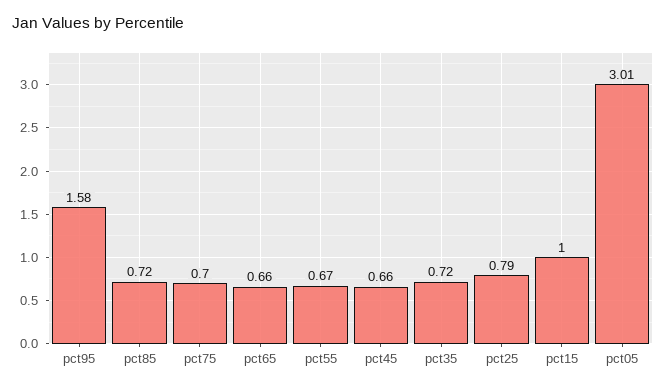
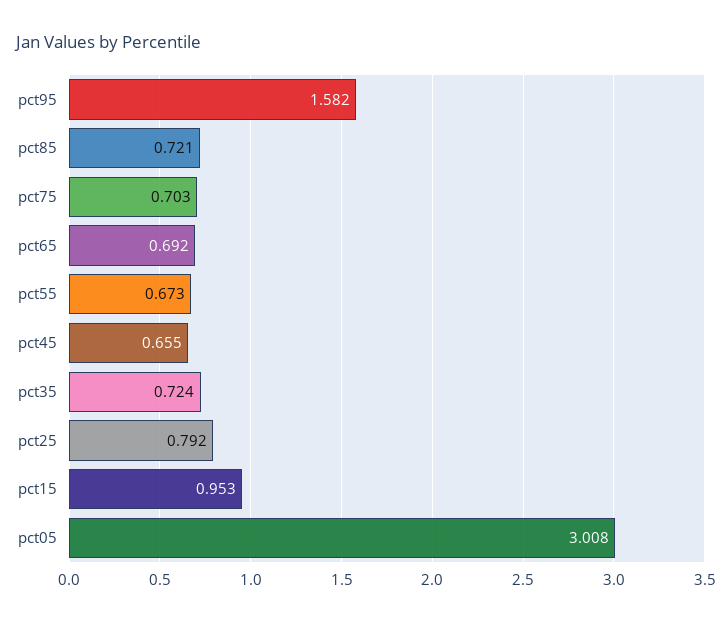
  {
    "pct95": 1.582,
    "pct85": 0.721,
    "pct75": 0.703,
-   "pct65": 0.66,
+   "pct65": 0.692,
    "pct55": 0.673,
    "pct45": 0.655,
    "pct35": 0.724,
    "pct25": 0.792,
-   "pct15": 1,
+   "pct15": 0.953,
    "pct05": 3.008
  }

